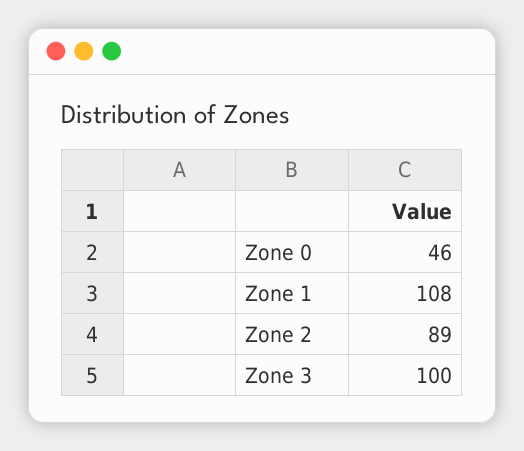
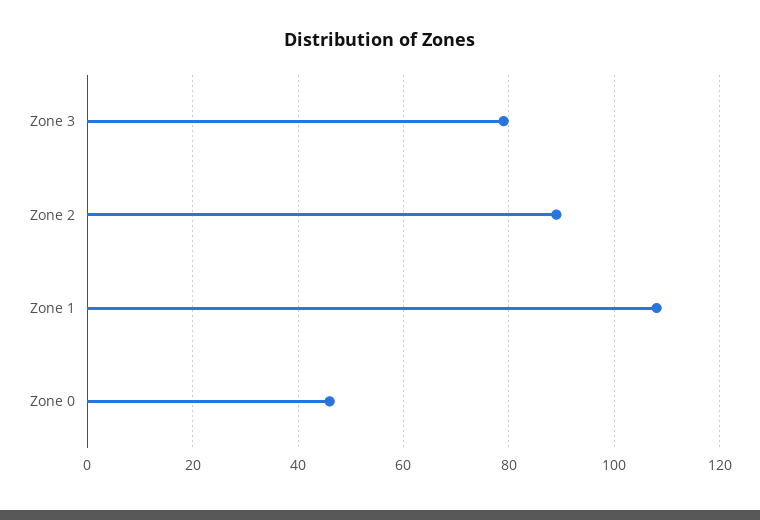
  {
    "Zone 0": 46,
    "Zone 1": 108,
    "Zone 2": 89,
-   "Zone 3": 100
+   "Zone 3": 80
  }

